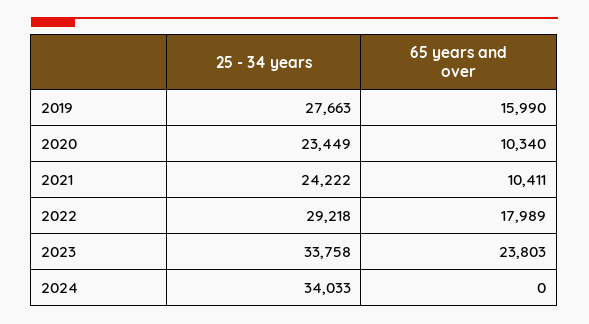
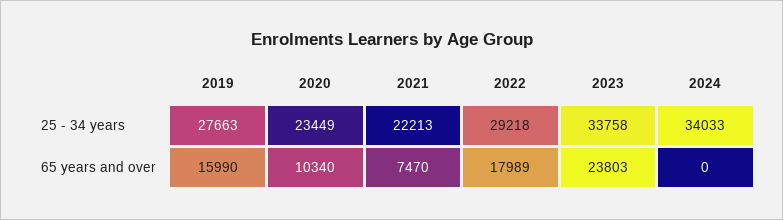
  {
    "25 - 34 years": {
      "2019": 27663,
      "2020": 23449,
-     "2021": 24222,
+     "2021": 22213,
      "2022": 29218,
      "2023": 33758,
      "2024": 34033
    },
    "65 years and over": {
      "2019": 15990,
      "2020": 10340,
-     "2021": 10411,
+     "2021": 7470,
      "2022": 17989,
      "2023": 23803,
      "2024": 0
    }
  }

